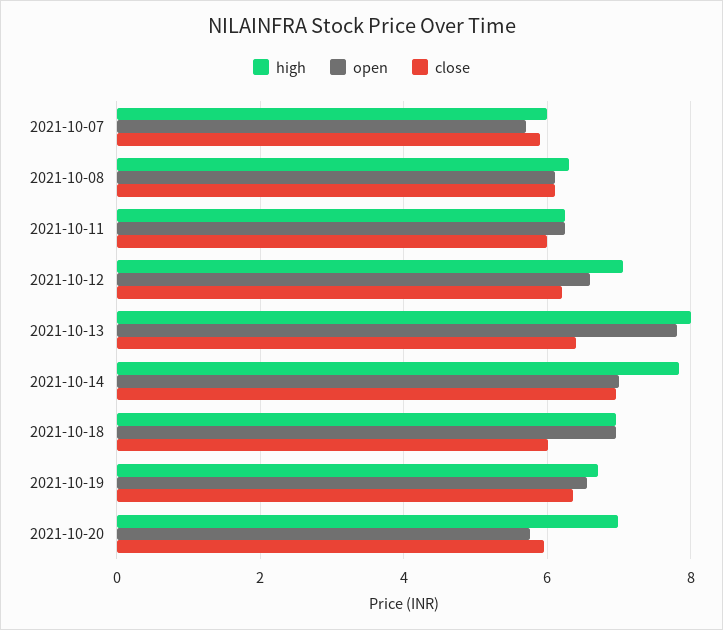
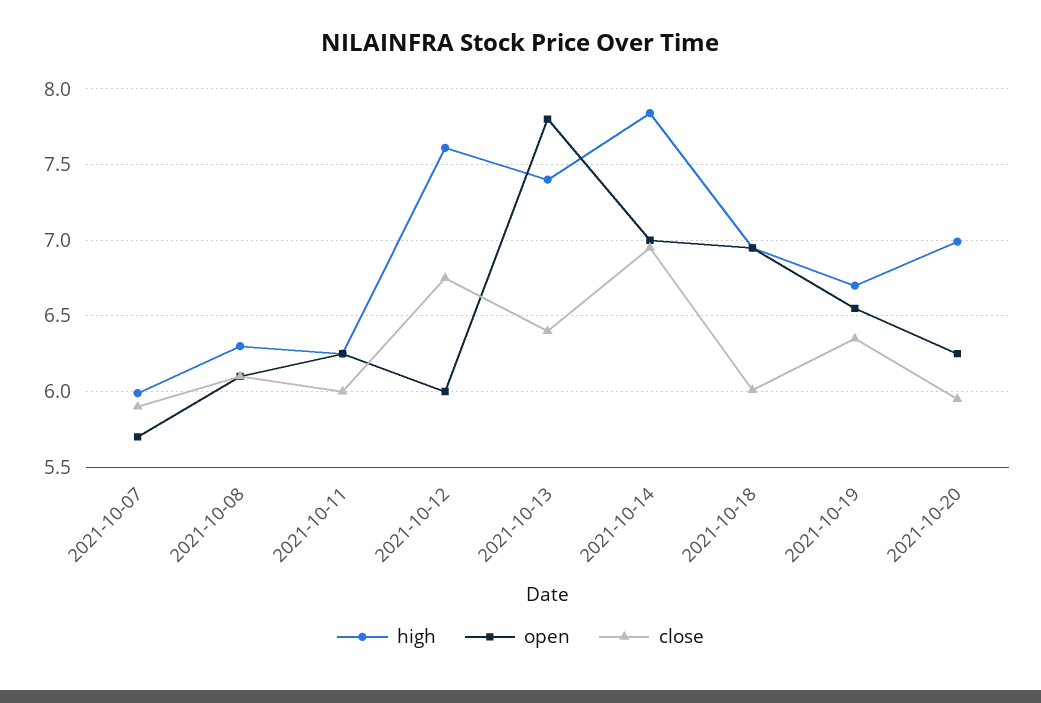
  {
    "high": {
      "2021-10-07": 6,
      "2021-10-08": 6.3,
      "2021-10-11": 6.25,
-     "2021-10-12": 7,
+     "2021-10-12": 7.6,
-     "2021-10-13": 8,
+     "2021-10-13": 7.4,
      "2021-10-14": 7.85,
      "2021-10-18": 6.95,
      "2021-10-19": 6.7,
      "2021-10-20": 7
    },
    "open": {
      "2021-10-07": 5.7,
      "2021-10-08": 6.1,
      "2021-10-11": 6.25,
-     "2021-10-12": 6.6,
+     "2021-10-12": 6,
      "2021-10-13": 7.8,
      "2021-10-14": 7,
      "2021-10-18": 6.95,
      "2021-10-19": 6.55,
-     "2021-10-20": 5.8
+     "2021-10-20": 6.25
    },
    "close": {
      "2021-10-07": 5.9,
      "2021-10-08": 6.1,
      "2021-10-11": 6,
-     "2021-10-12": 6.2,
+     "2021-10-12": 6.75,
      "2021-10-13": 6.4,
      "2021-10-14": 6.95,
      "2021-10-18": 6,
      "2021-10-19": 6.35,
      "2021-10-20": 5.95
    }
  }

